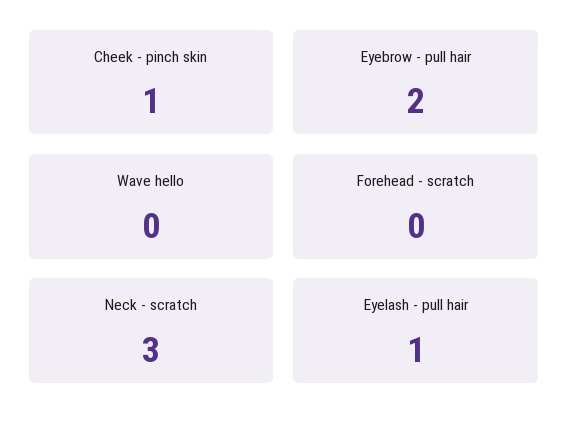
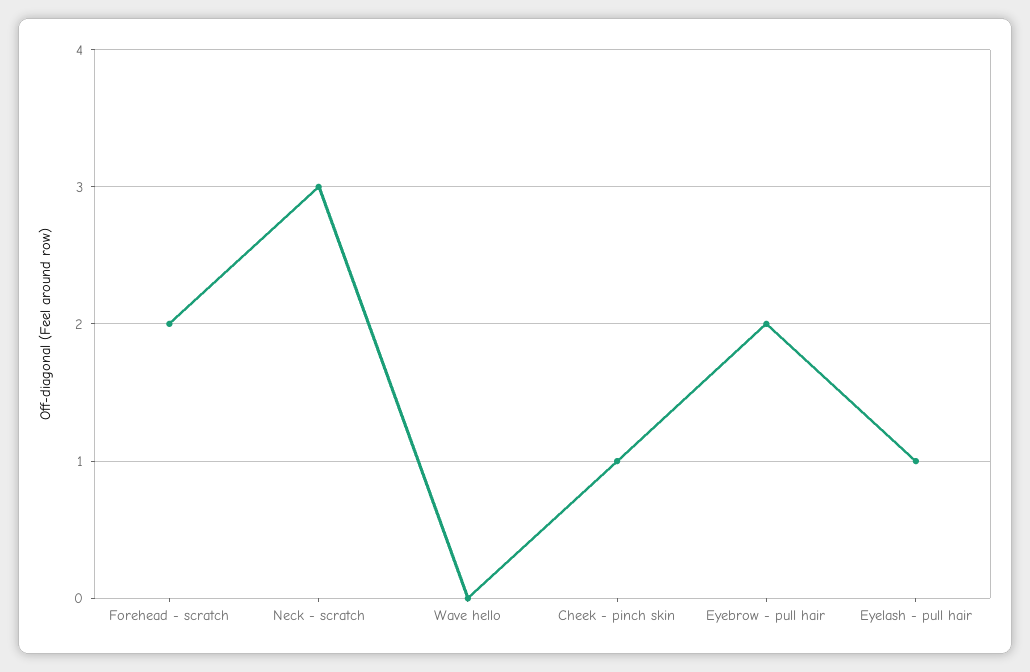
  {
    "Cheek - pinch skin": 1,
    "Eyebrow - pull hair": 2,
    "Wave hello": 0,
-   "Forehead - scratch": 0,
+   "Forehead - scratch": 2,
    "Neck - scratch": 3,
    "Eyelash - pull hair": 1
  }

